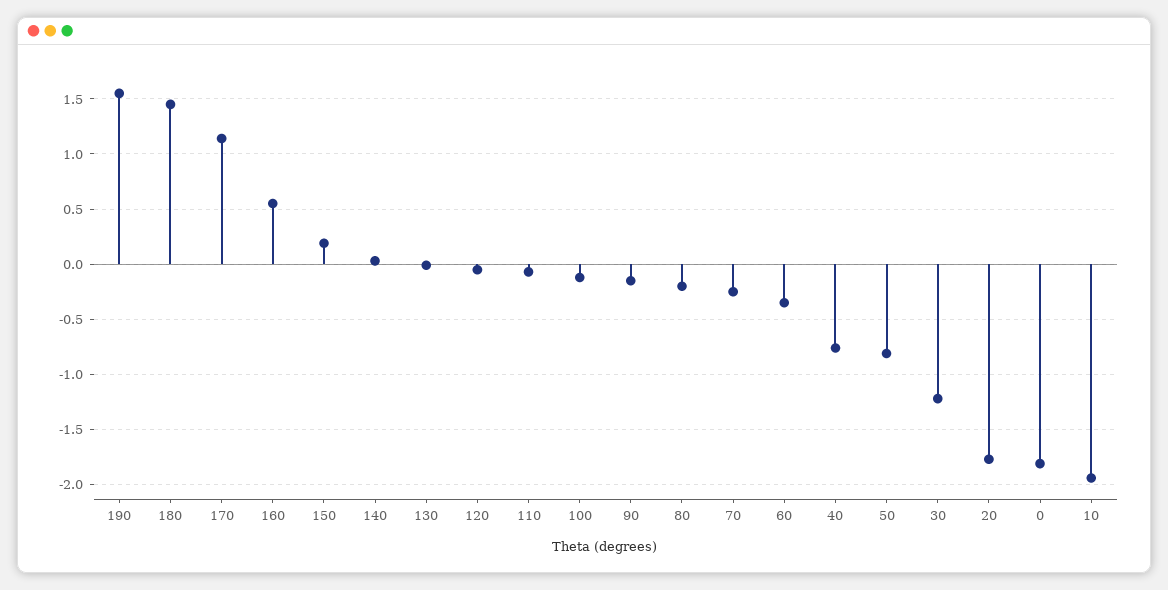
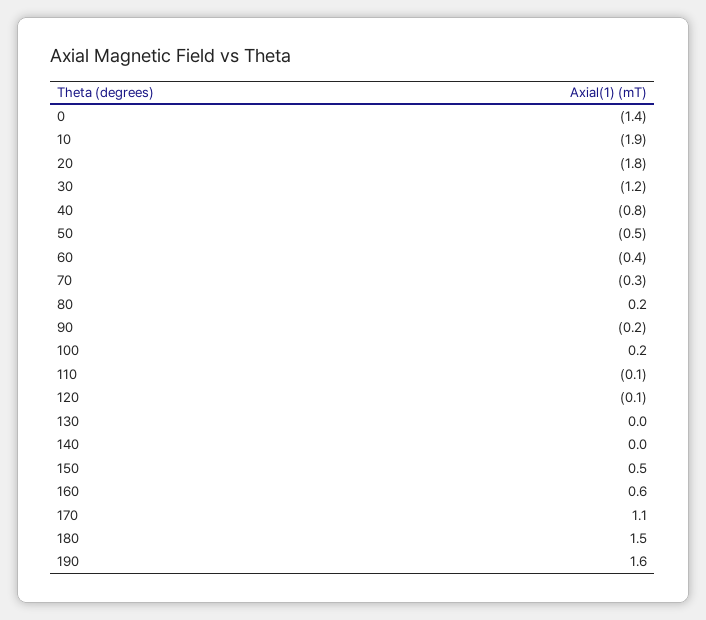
  {
    "190": 1.6,
    "180": 1.5,
    "170": 1.1,
    "160": 0.6,
-   "150": 0.2,
+   "150": 0.5,
    "140": 0,
    "130": 0,
    "120": -0.1,
    "110": -0.1,
-   "100": -0.1,
+   "100": 0.2,
    "90": -0.2,
-   "80": -0.2,
+   "80": 0.2,
    "70": -0.3,
    "60": -0.4,
    "40": -0.8,
-   "50": -0.8,
+   "50": -0.5,
    "30": -1.2,
    "20": -1.8,
-   "0": -1.8,
+   "0": -1.4,
    "10": -1.9
  }

